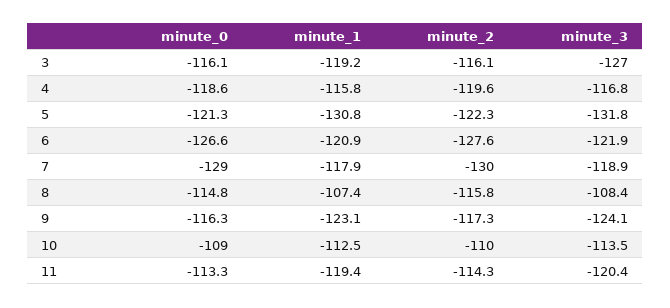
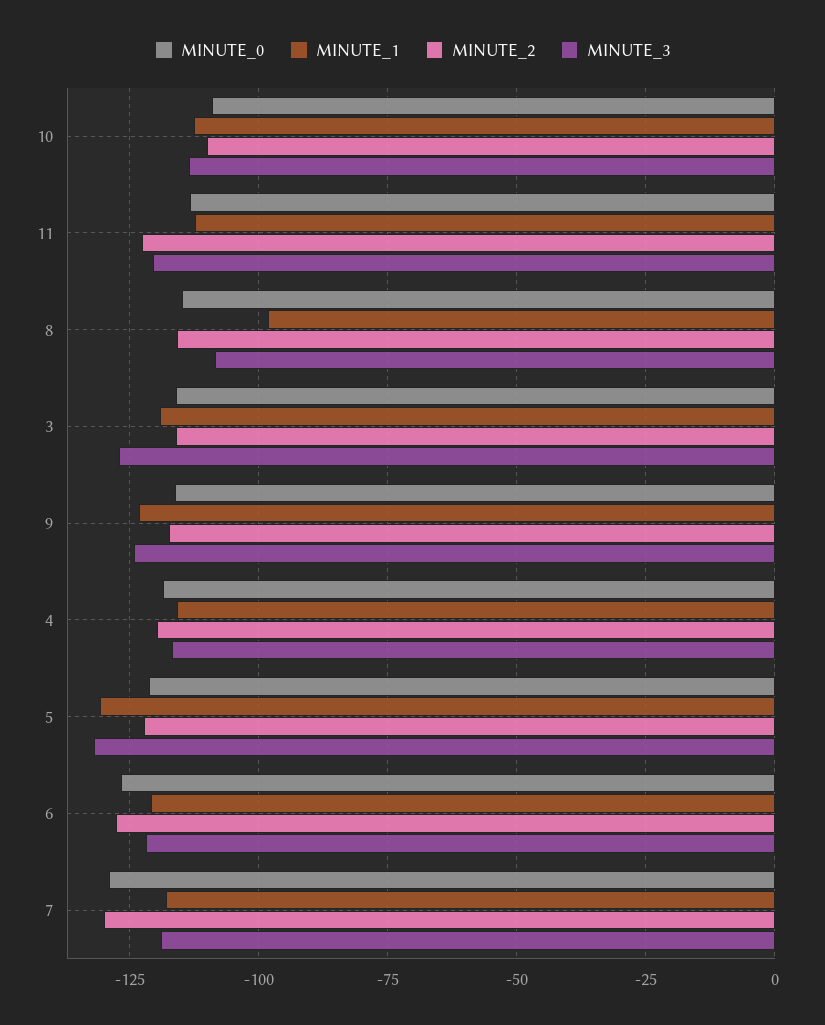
  {
    "minute_0": {
      "3": -116.1,
      "4": -118.6,
      "5": -121.3,
      "6": -126.6,
      "7": -129,
      "8": -114.8,
      "9": -116.3,
      "10": -109,
      "11": -113.3
    },
    "minute_1": {
      "3": -119.2,
      "4": -115.8,
      "5": -130.8,
      "6": -120.9,
      "7": -117.9,
-     "8": -107.4,
+     "8": -97.5,
      "9": -123.1,
      "10": -112.5,
-     "11": -119.4
+     "11": -112.5
    },
    "minute_2": {
      "3": -116.1,
      "4": -119.6,
      "5": -122.3,
      "6": -127.6,
      "7": -130,
      "8": -115.8,
      "9": -117.3,
      "10": -110,
-     "11": -114.3
+     "11": -122.5
    },
    "minute_3": {
      "3": -127,
      "4": -116.8,
      "5": -131.8,
      "6": -121.9,
      "7": -118.9,
      "8": -108.4,
      "9": -124.1,
      "10": -113.5,
      "11": -120.4
    }
  }

